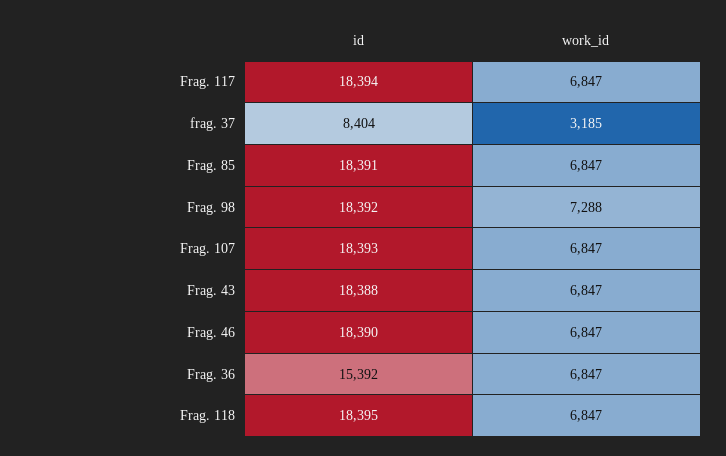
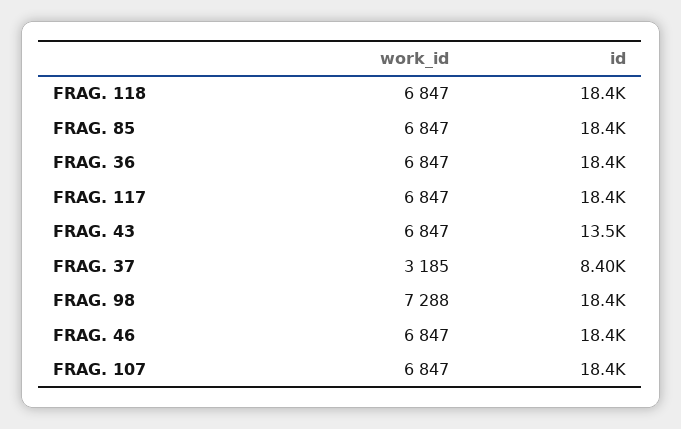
  {
    "id": {
      "Frag. 117": 18394,
      "frag. 37": 8404,
      "Frag. 85": 18391,
      "Frag. 98": 18392,
      "Frag. 107": 18393,
-     "Frag. 43": 18388,
+     "Frag. 43": 13500,
      "Frag. 46": 18390,
-     "Frag. 36": 15392,
+     "Frag. 36": 18400,
      "Frag. 118": 18395
    },
    "work_id": {
      "Frag. 117": 6847,
      "frag. 37": 3185,
      "Frag. 85": 6847,
      "Frag. 98": 7288,
      "Frag. 107": 6847,
      "Frag. 43": 6847,
      "Frag. 46": 6847,
      "Frag. 36": 6847,
      "Frag. 118": 6847
    }
  }

